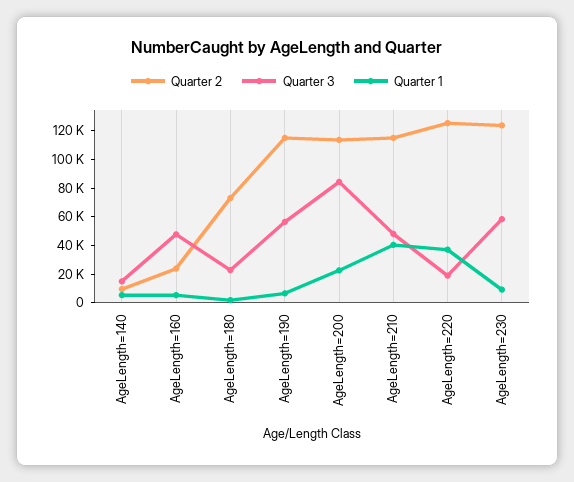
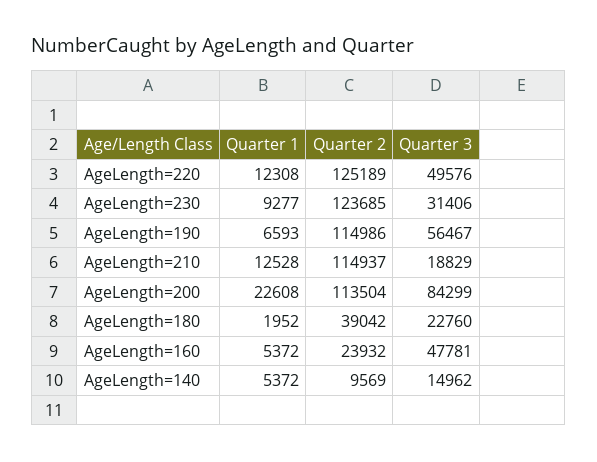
  {
    "Quarter 2": {
      "AgeLength=140": 9569,
      "AgeLength=160": 23932,
-     "AgeLength=180": 70000,
+     "AgeLength=180": 39042,
      "AgeLength=190": 114986,
      "AgeLength=200": 113504,
      "AgeLength=210": 114937,
      "AgeLength=220": 125189,
      "AgeLength=230": 123685
    },
    "Quarter 3": {
      "AgeLength=140": 14962,
      "AgeLength=160": 47781,
      "AgeLength=180": 22760,
      "AgeLength=190": 56467,
      "AgeLength=200": 84299,
-     "AgeLength=210": 50000,
+     "AgeLength=210": 18829,
-     "AgeLength=220": 20000,
+     "AgeLength=220": 49576,
-     "AgeLength=230": 60000
+     "AgeLength=230": 31406
    },
    "Quarter 1": {
      "AgeLength=140": 5372,
      "AgeLength=160": 5372,
      "AgeLength=180": 1952,
      "AgeLength=190": 6593,
      "AgeLength=200": 22608,
-     "AgeLength=210": 40000,
+     "AgeLength=210": 12528,
-     "AgeLength=220": 40000,
+     "AgeLength=220": 12308,
      "AgeLength=230": 9277
    }
  }

